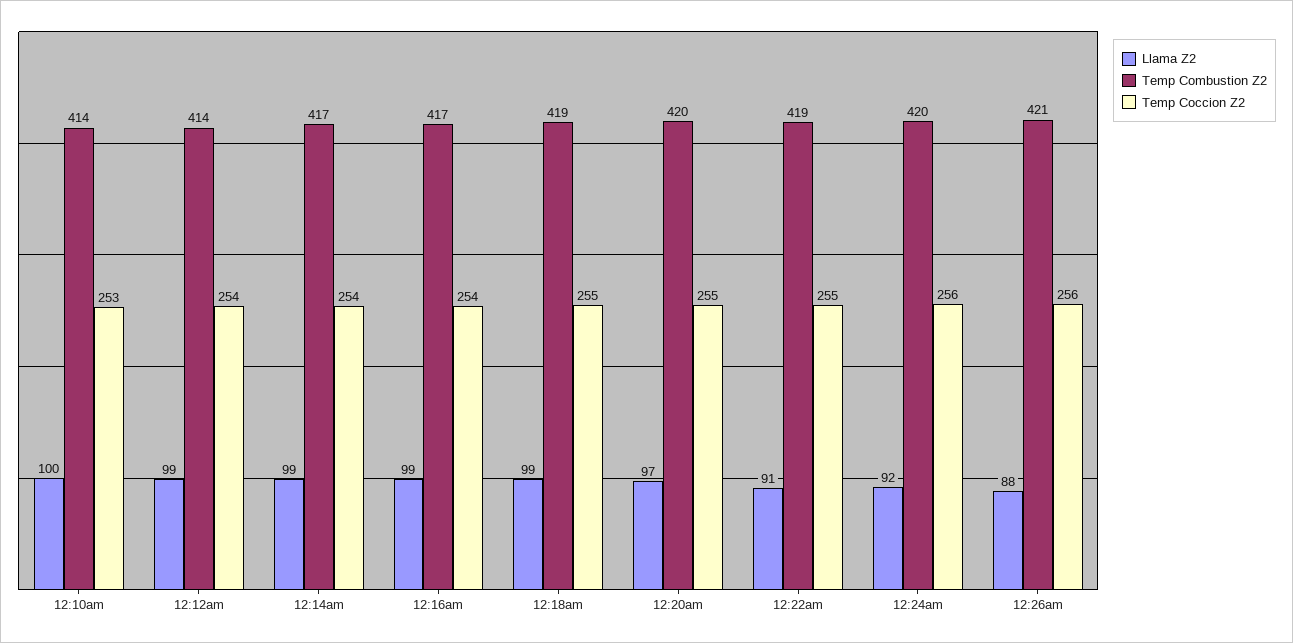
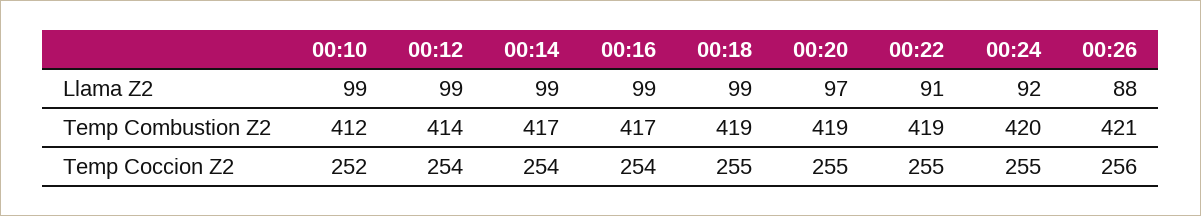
  {
    "Llama Z2": {
-     "12:10am": 100,
+     "12:10am": 99,
      "12:12am": 99,
      "12:14am": 99,
      "12:16am": 99,
      "12:18am": 99,
      "12:20am": 97,
      "12:22am": 91,
      "12:24am": 92,
      "12:26am": 88
    },
    "Temp Combustion Z2": {
-     "12:10am": 414,
+     "12:10am": 412,
      "12:12am": 414,
      "12:14am": 417,
      "12:16am": 417,
      "12:18am": 419,
-     "12:20am": 420,
+     "12:20am": 419,
      "12:22am": 419,
      "12:24am": 420,
      "12:26am": 421
    },
    "Temp Coccion Z2": {
-     "12:10am": 253,
+     "12:10am": 252,
      "12:12am": 254,
      "12:14am": 254,
      "12:16am": 254,
      "12:18am": 255,
      "12:20am": 255,
      "12:22am": 255,
-     "12:24am": 256,
+     "12:24am": 255,
      "12:26am": 256
    }
  }

